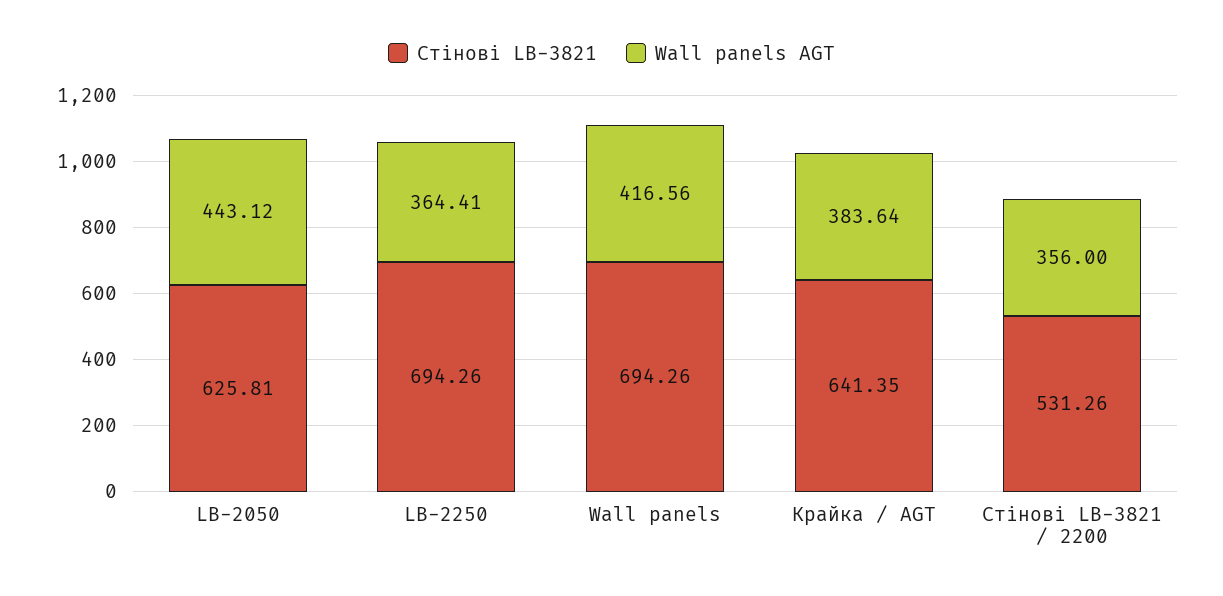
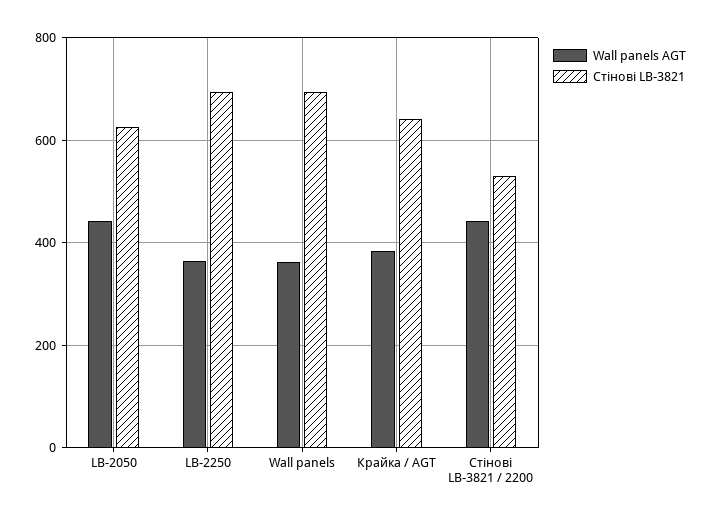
  {
    "Стінові LB-3821": {
      "LB-2050": 625.81,
      "LB-2250": 694.26,
      "Wall panels": 694.26,
      "Крайка / AGT": 641.35,
      "Стінові LB-3821 / 2200": 531.26
    },
    "Wall panels AGT": {
      "LB-2050": 443.12,
      "LB-2250": 364.41,
-     "Wall panels": 416.56,
+     "Wall panels": 360,
      "Крайка / AGT": 383.64,
-     "Стінові LB-3821 / 2200": 356
+     "Стінові LB-3821 / 2200": 440
    }
  }

